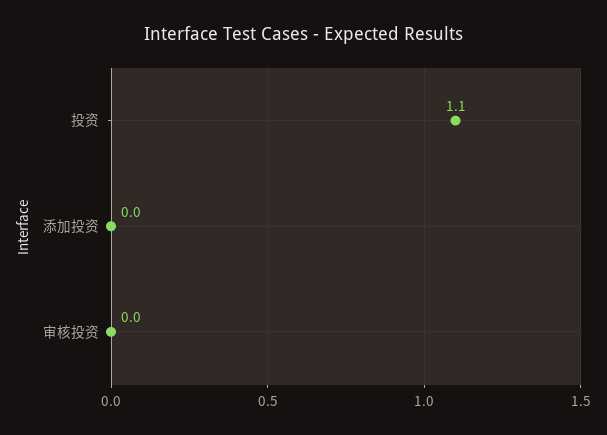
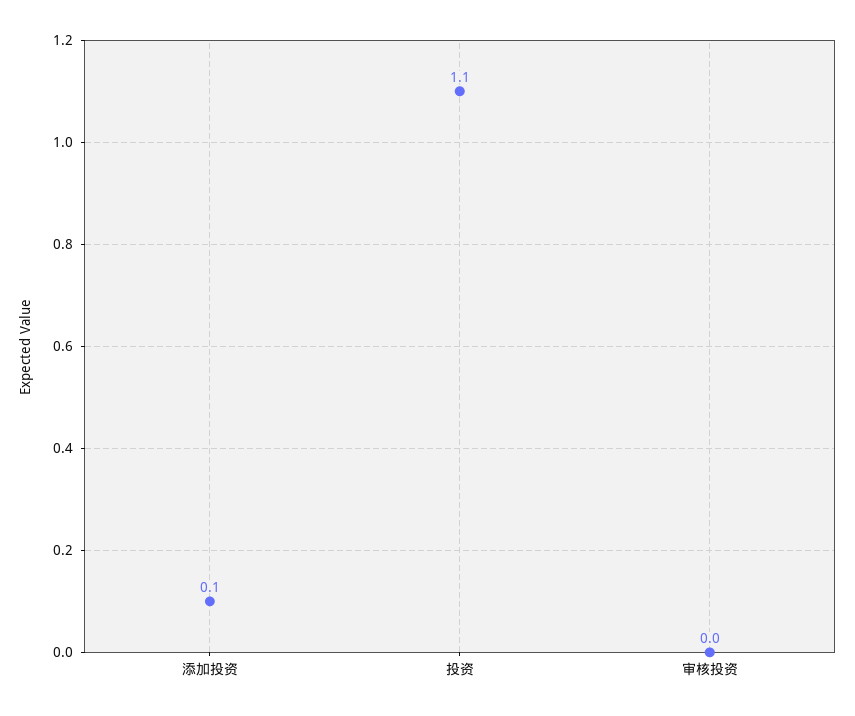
  {
    "投资": 1.1,
-   "添加投资": 0,
+   "添加投资": 0.1,
    "审核投资": 0
  }

